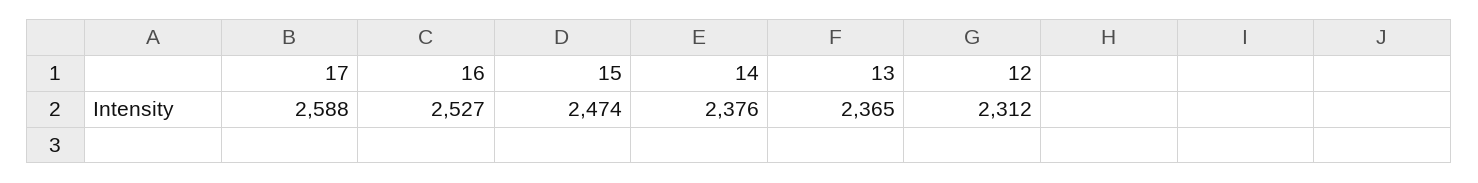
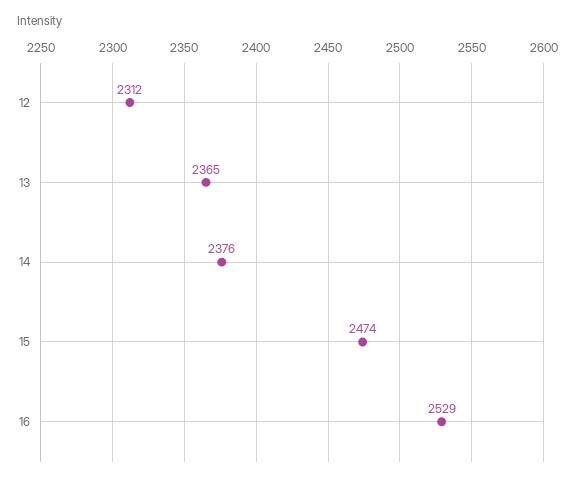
  {
-   "17": 2588,
-   "16": 2527,
+   "16": 2529,
    "15": 2474,
    "14": 2376,
    "13": 2365,
    "12": 2312
  }

